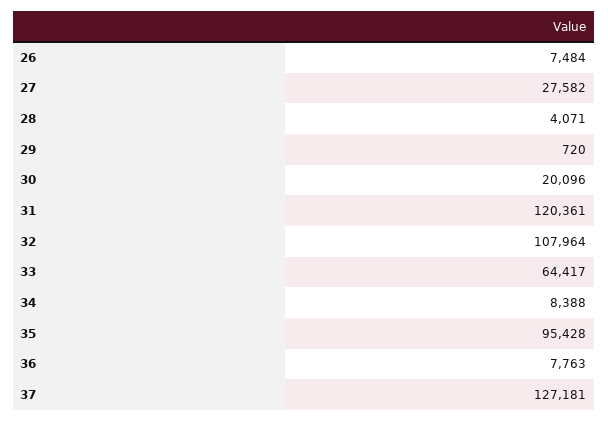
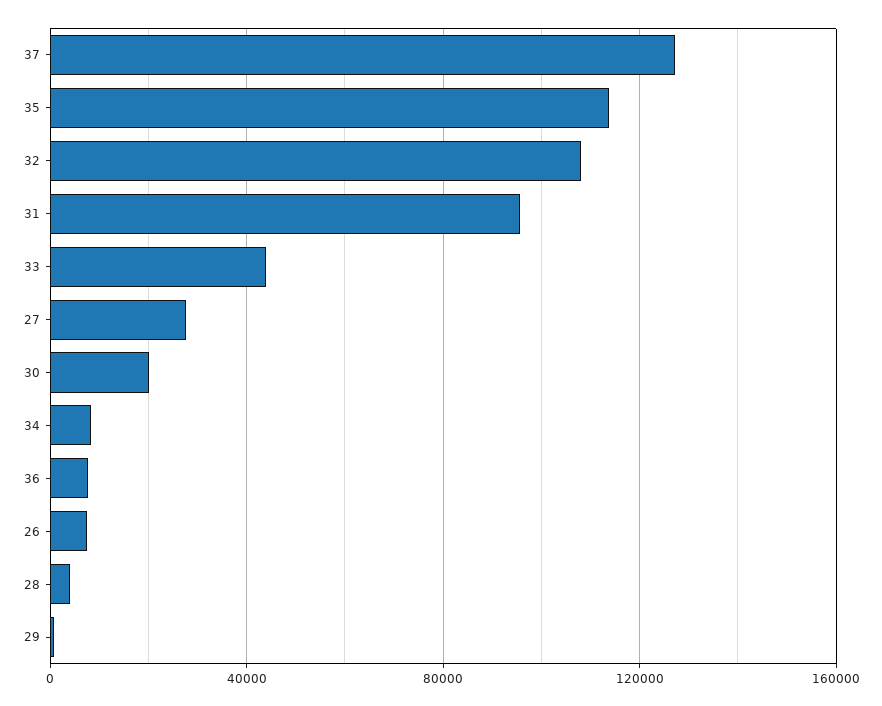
  {
    "26": 7484,
    "27": 27582,
    "28": 4071,
    "29": 720,
    "30": 20096,
-   "31": 120361,
+   "31": 95000,
    "32": 107964,
-   "33": 64417,
+   "33": 45000,
    "34": 8388,
-   "35": 95428,
+   "35": 115000,
    "36": 7763,
    "37": 127181
  }

